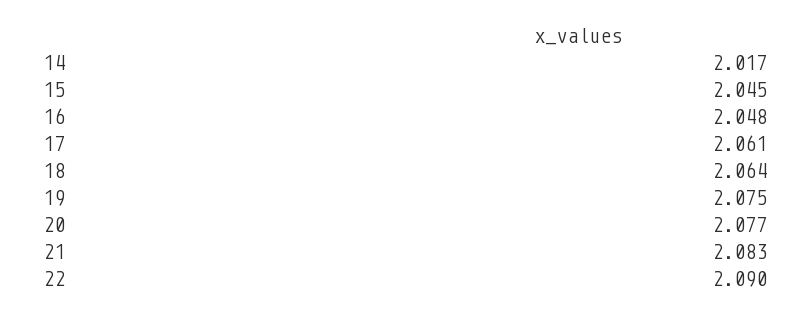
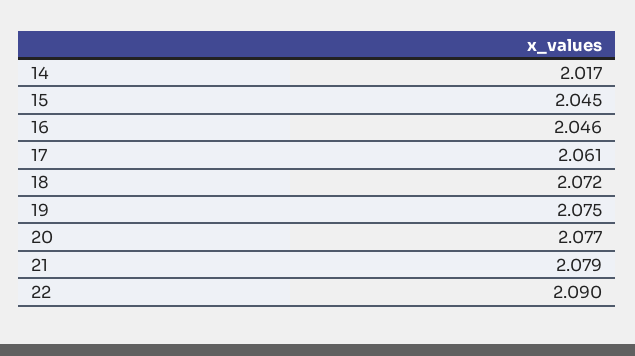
  {
    "14": 2.017,
    "15": 2.045,
-   "16": 2.048,
+   "16": 2.046,
    "17": 2.061,
-   "18": 2.064,
+   "18": 2.072,
    "19": 2.075,
    "20": 2.077,
-   "21": 2.083,
+   "21": 2.079,
    "22": 2.09
  }

